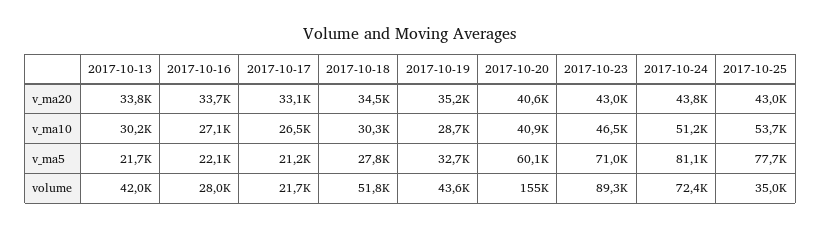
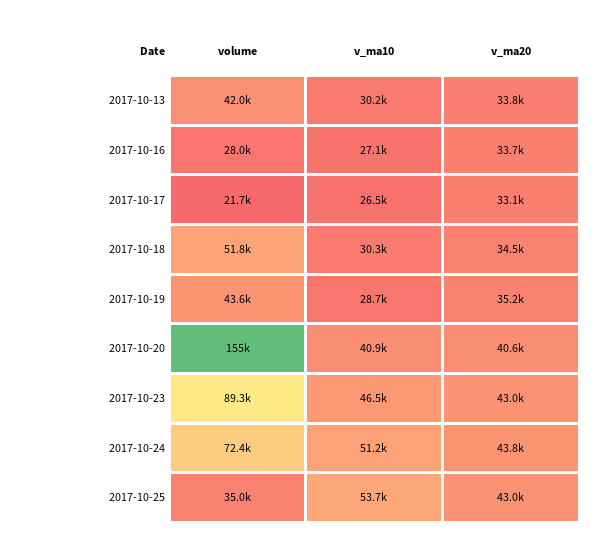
  {
    "2017-10-13": {
      "v_ma20": 33800,
      "v_ma10": 30200,
-     "v_ma5": 21700,
      "volume": 42000
    },
    "2017-10-16": {
      "v_ma20": 33700,
      "v_ma10": 27100,
-     "v_ma5": 22100,
      "volume": 28000
    },
    "2017-10-17": {
      "v_ma20": 33100,
      "v_ma10": 26500,
-     "v_ma5": 21200,
      "volume": 21700
    },
    "2017-10-18": {
      "v_ma20": 34500,
      "v_ma10": 30300,
-     "v_ma5": 27800,
      "volume": 51800
    },
    "2017-10-19": {
      "v_ma20": 35200,
      "v_ma10": 28700,
-     "v_ma5": 32700,
      "volume": 43600
    },
    "2017-10-20": {
      "v_ma20": 40600,
      "v_ma10": 40900,
-     "v_ma5": 60100,
      "volume": 155000
    },
    "2017-10-23": {
      "v_ma20": 43000,
      "v_ma10": 46500,
-     "v_ma5": 71000,
      "volume": 89300
    },
    "2017-10-24": {
      "v_ma20": 43800,
      "v_ma10": 51200,
-     "v_ma5": 81100,
      "volume": 72400
    },
    "2017-10-25": {
      "v_ma20": 43000,
      "v_ma10": 53700,
-     "v_ma5": 77700,
      "volume": 35000
    }
  }

